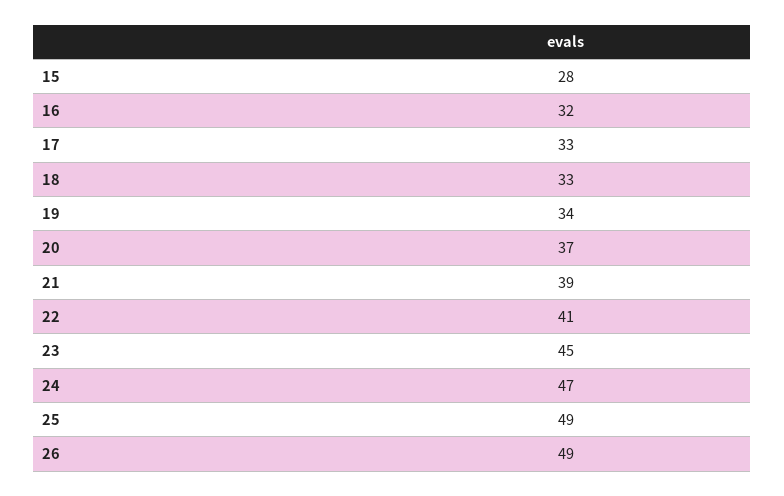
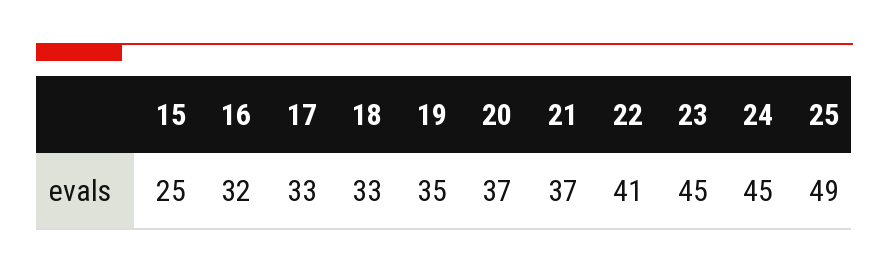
  {
-   "15": 28,
+   "15": 25,
    "16": 32,
    "17": 33,
    "18": 33,
-   "19": 34,
+   "19": 35,
    "20": 37,
-   "21": 39,
+   "21": 37,
    "22": 41,
    "23": 45,
-   "24": 47,
+   "24": 45,
-   "25": 49,
+   "25": 49
-   "26": 49
  }

